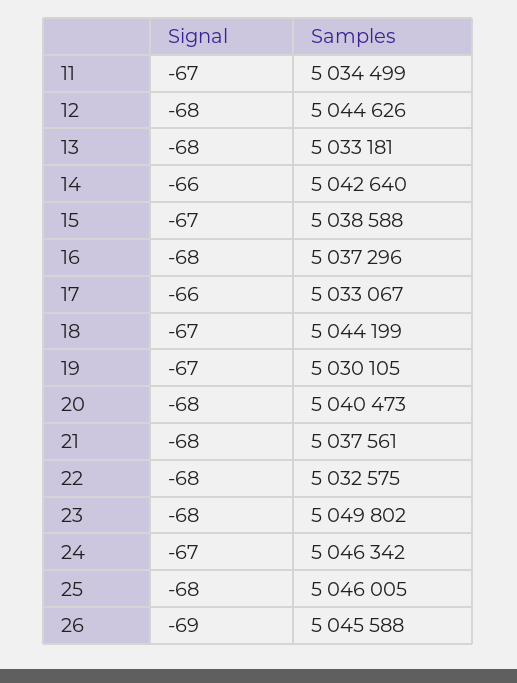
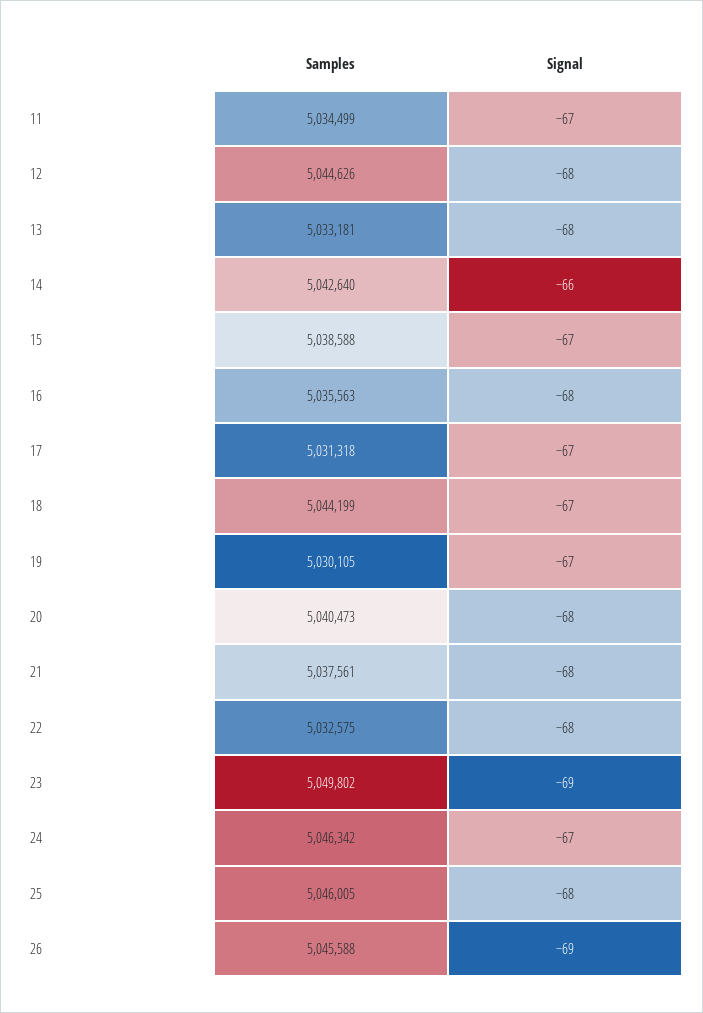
  {
    "Signal": {
      "11": -67,
      "12": -68,
      "13": -68,
      "14": -66,
      "15": -67,
      "16": -68,
-     "17": -66,
+     "17": -67,
      "18": -67,
      "19": -67,
      "20": -68,
      "21": -68,
      "22": -68,
-     "23": -68,
+     "23": -69,
      "24": -67,
      "25": -68,
      "26": -69
    },
    "Samples": {
      "11": 5034499,
      "12": 5044626,
      "13": 5033181,
      "14": 5042640,
      "15": 5038588,
-     "16": 5037296,
+     "16": 5035563,
-     "17": 5033067,
+     "17": 5031318,
      "18": 5044199,
      "19": 5030105,
      "20": 5040473,
      "21": 5037561,
      "22": 5032575,
      "23": 5049802,
      "24": 5046342,
      "25": 5046005,
      "26": 5045588
    }
  }

